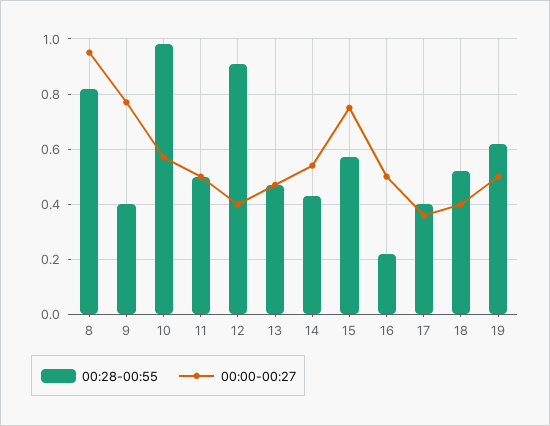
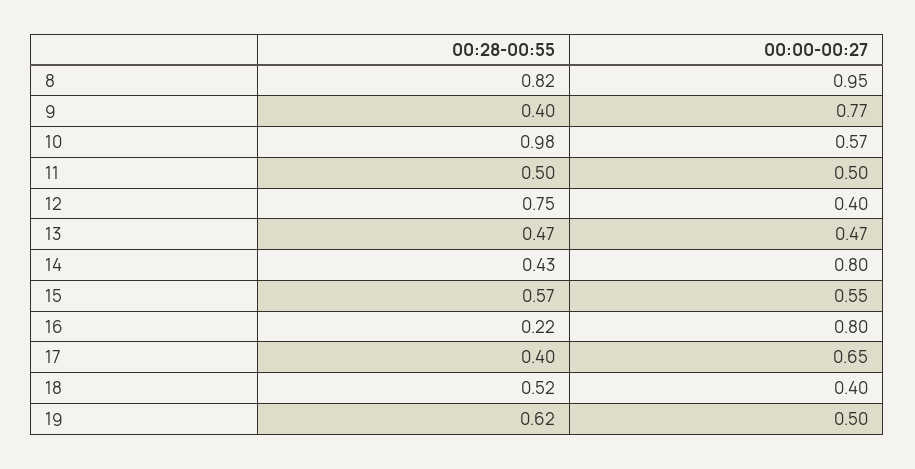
  {
    "00:28-00:55": {
      "8": 0.82,
      "9": 0.4,
      "10": 0.98,
      "11": 0.5,
-     "12": 0.9,
+     "12": 0.75,
      "13": 0.47,
      "14": 0.43,
      "15": 0.57,
      "16": 0.22,
      "17": 0.4,
      "18": 0.52,
      "19": 0.62
    },
    "00:00-00:27": {
      "8": 0.95,
      "9": 0.77,
      "10": 0.57,
      "11": 0.5,
      "12": 0.4,
      "13": 0.47,
-     "14": 0.55,
+     "14": 0.8,
-     "15": 0.75,
+     "15": 0.55,
-     "16": 0.5,
+     "16": 0.8,
-     "17": 0.35,
+     "17": 0.65,
      "18": 0.4,
      "19": 0.5
    }
  }

